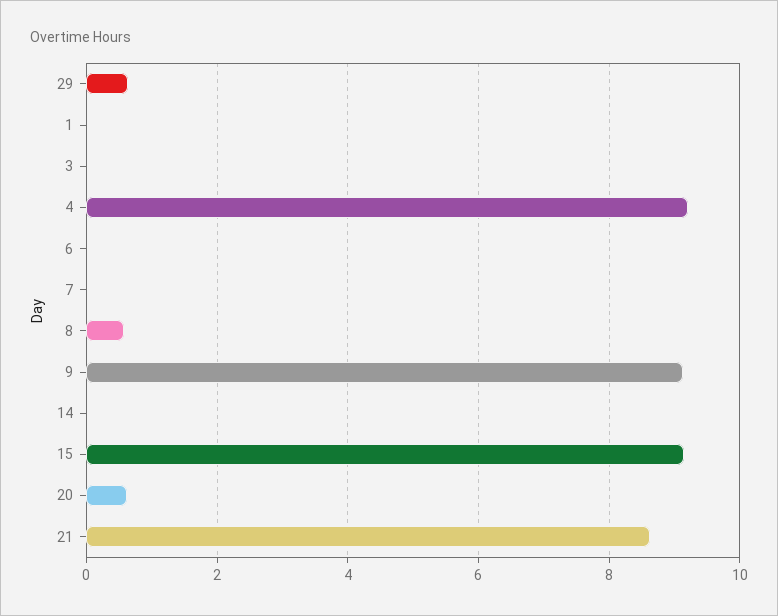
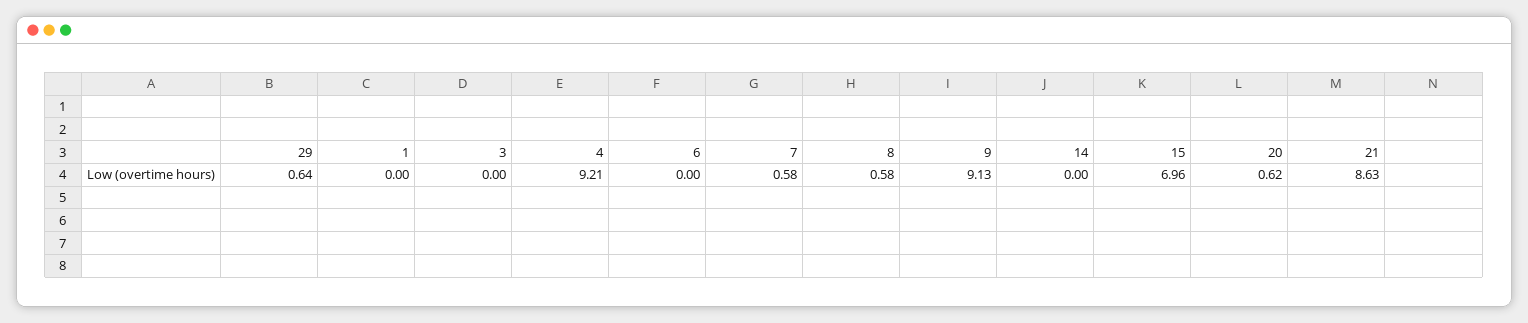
  {
    "29": 0.64,
    "1": 0,
    "3": 0,
    "4": 9.21,
    "6": 0,
-   "7": 0,
+   "7": 0.58,
    "8": 0.58,
    "9": 9.13,
    "14": 0,
-   "15": 9.2,
+   "15": 6.96,
    "20": 0.62,
    "21": 8.63
  }

